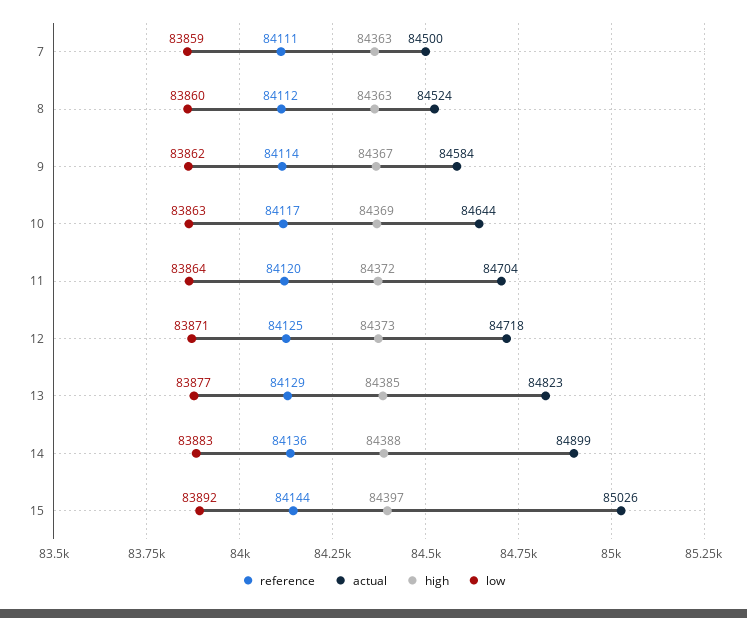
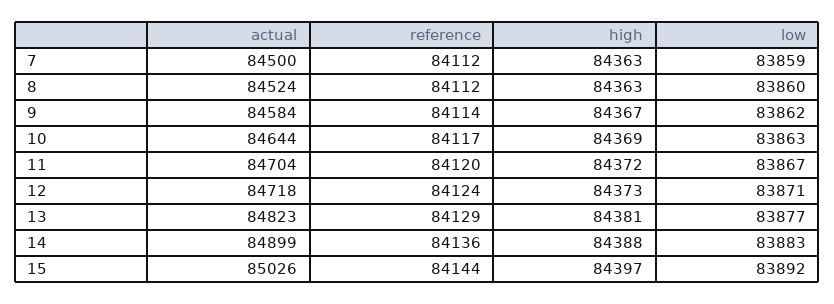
  {
    "reference": {
-     "7": 84111,
+     "7": 84112,
      "8": 84112,
      "9": 84114,
      "10": 84117,
      "11": 84120,
-     "12": 84125,
+     "12": 84124,
      "13": 84129,
      "14": 84136,
      "15": 84144
    },
    "actual": {
      "7": 84500,
      "8": 84524,
      "9": 84584,
      "10": 84644,
      "11": 84704,
      "12": 84718,
      "13": 84823,
      "14": 84899,
      "15": 85026
    },
    "high": {
      "7": 84363,
      "8": 84363,
      "9": 84367,
      "10": 84369,
      "11": 84372,
      "12": 84373,
-     "13": 84385,
+     "13": 84381,
      "14": 84388,
      "15": 84397
    },
    "low": {
      "7": 83859,
      "8": 83860,
      "9": 83862,
      "10": 83863,
-     "11": 83864,
+     "11": 83867,
      "12": 83871,
      "13": 83877,
      "14": 83883,
      "15": 83892
    }
  }

